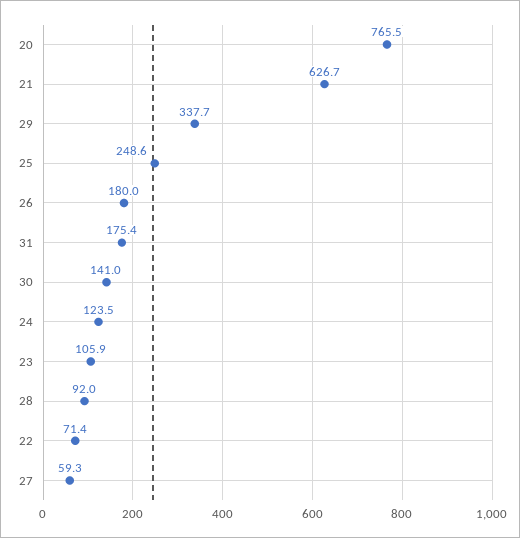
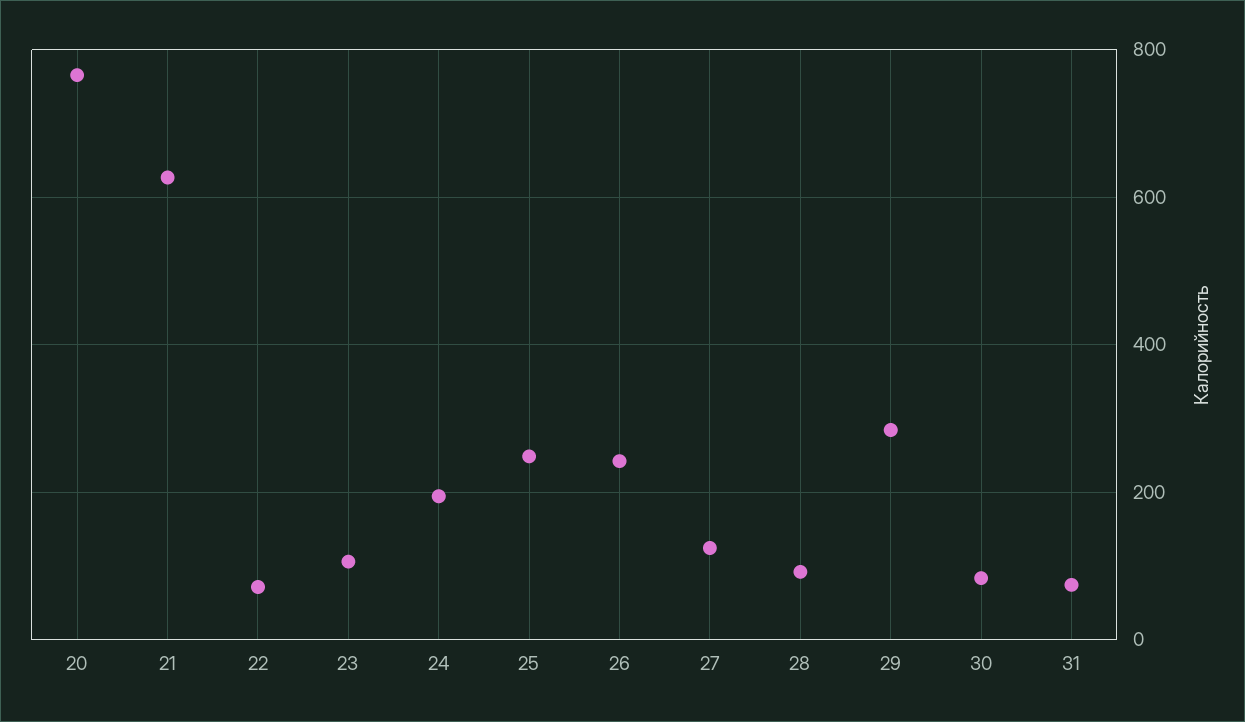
  {
    "20": 765.5,
    "21": 626.7,
-   "29": 337.7,
+   "29": 280,
    "25": 248.6,
-   "26": 180,
+   "26": 240,
-   "31": 175.4,
+   "31": 80,
-   "30": 141,
+   "30": 80,
-   "24": 123.5,
+   "24": 200,
    "23": 105.9,
    "28": 92,
    "22": 71.4,
-   "27": 59.3
+   "27": 120
  }

